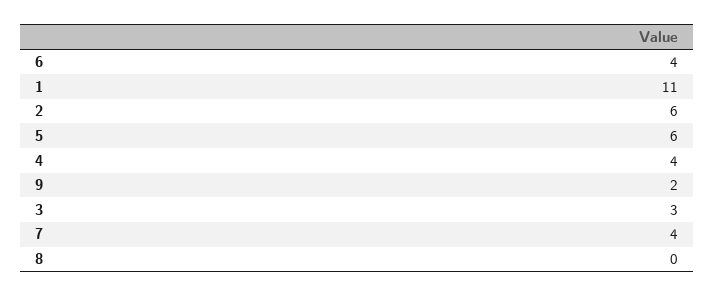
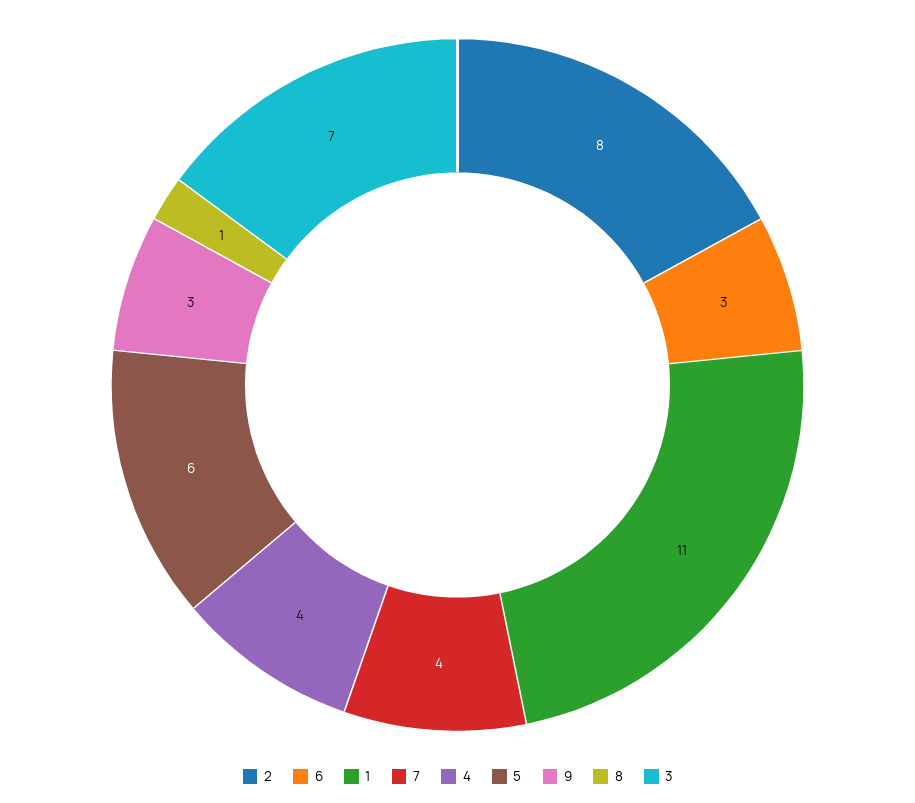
  {
-   "6": 4,
+   "6": 3,
    "1": 11,
-   "2": 6,
+   "2": 8,
    "5": 6,
    "4": 4,
-   "9": 2,
+   "9": 3,
-   "3": 3,
+   "3": 7,
    "7": 4,
-   "8": 0
+   "8": 1
  }

